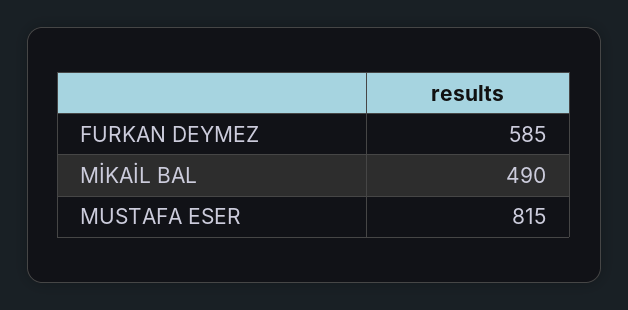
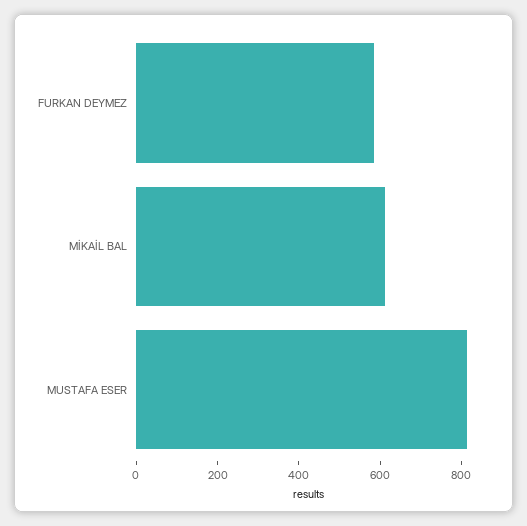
  {
    "FURKAN DEYMEZ": 585,
-   "MİKAİL BAL": 490,
+   "MİKAİL BAL": 600,
    "MUSTAFA ESER": 815
  }

